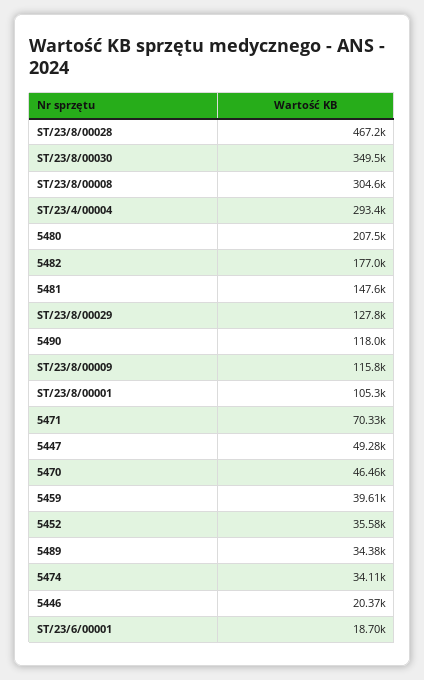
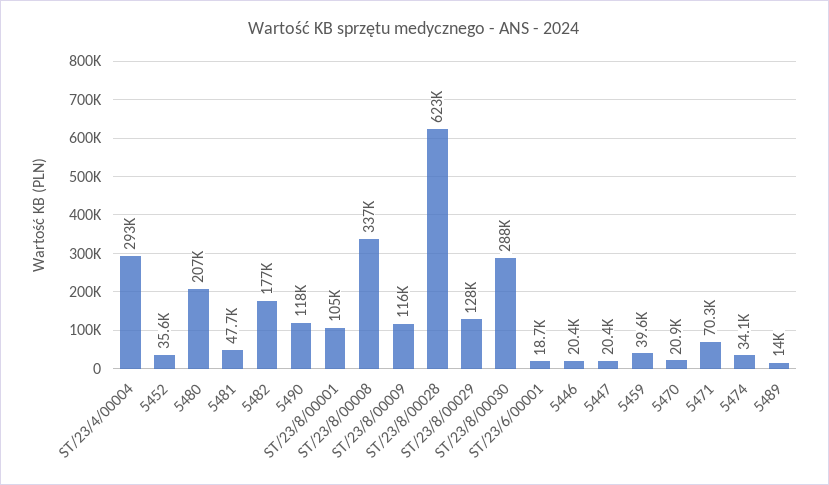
  {
-   "ST/23/8/00028": 467200,
+   "ST/23/8/00028": 623000,
-   "ST/23/8/00030": 349500,
+   "ST/23/8/00030": 288000,
-   "ST/23/8/00008": 304600,
+   "ST/23/8/00008": 337000,
    "ST/23/4/00004": 293400,
    "5480": 207500,
    "5482": 177000,
-   "5481": 147600,
+   "5481": 47700,
    "ST/23/8/00029": 127800,
    "5490": 118000,
    "ST/23/8/00009": 115800,
    "ST/23/8/00001": 105300,
    "5471": 70330,
-   "5447": 49280,
+   "5447": 20400,
-   "5470": 46460,
+   "5470": 20900,
    "5459": 39610,
    "5452": 35580,
-   "5489": 34380,
+   "5489": 14000,
    "5474": 34110,
    "5446": 20370,
    "ST/23/6/00001": 18700
  }

